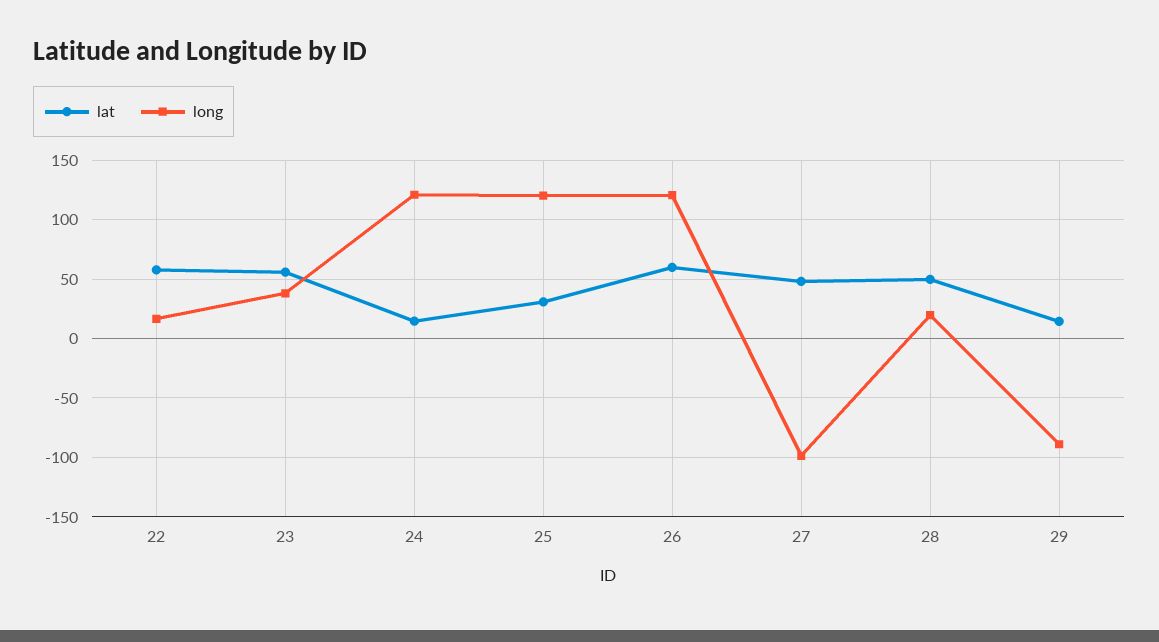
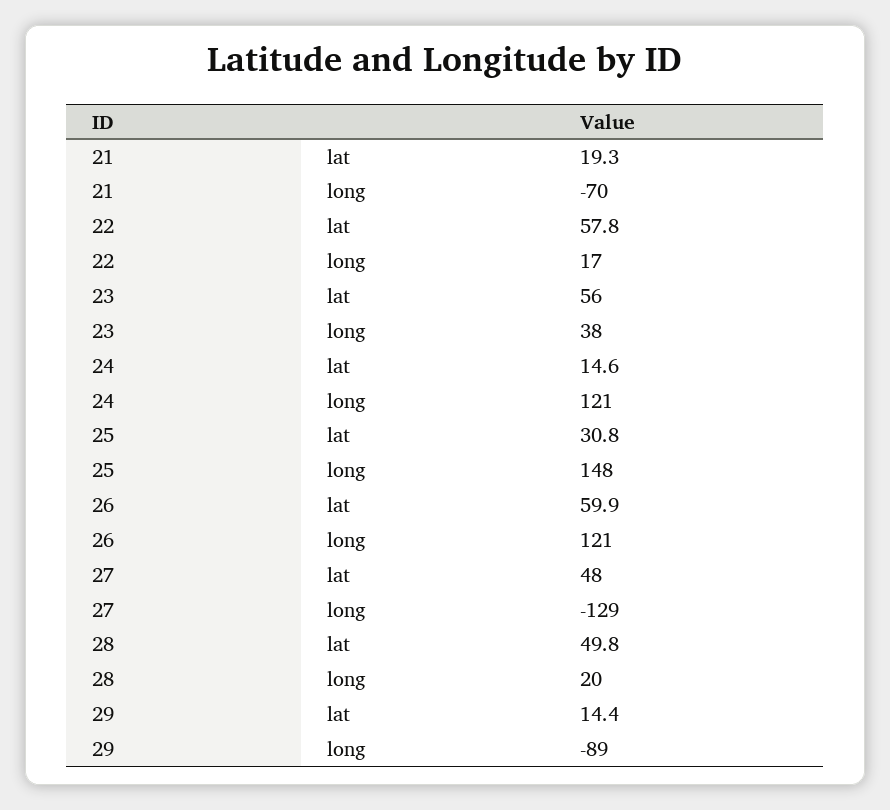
  {
    "lat": {
      "22": 57.8,
      "23": 56,
      "24": 14.6,
      "25": 30.8,
      "26": 59.9,
      "27": 48,
      "28": 49.8,
-     "29": 14.4
+     "29": 14.4,
+     "21": 19.3
    },
    "long": {
      "22": 17,
      "23": 38,
      "24": 121,
-     "25": 120,
+     "25": 148,
      "26": 121,
-     "27": -100,
+     "27": -129,
      "28": 20,
-     "29": -89
+     "29": -89,
+     "21": -70
    }
  }

